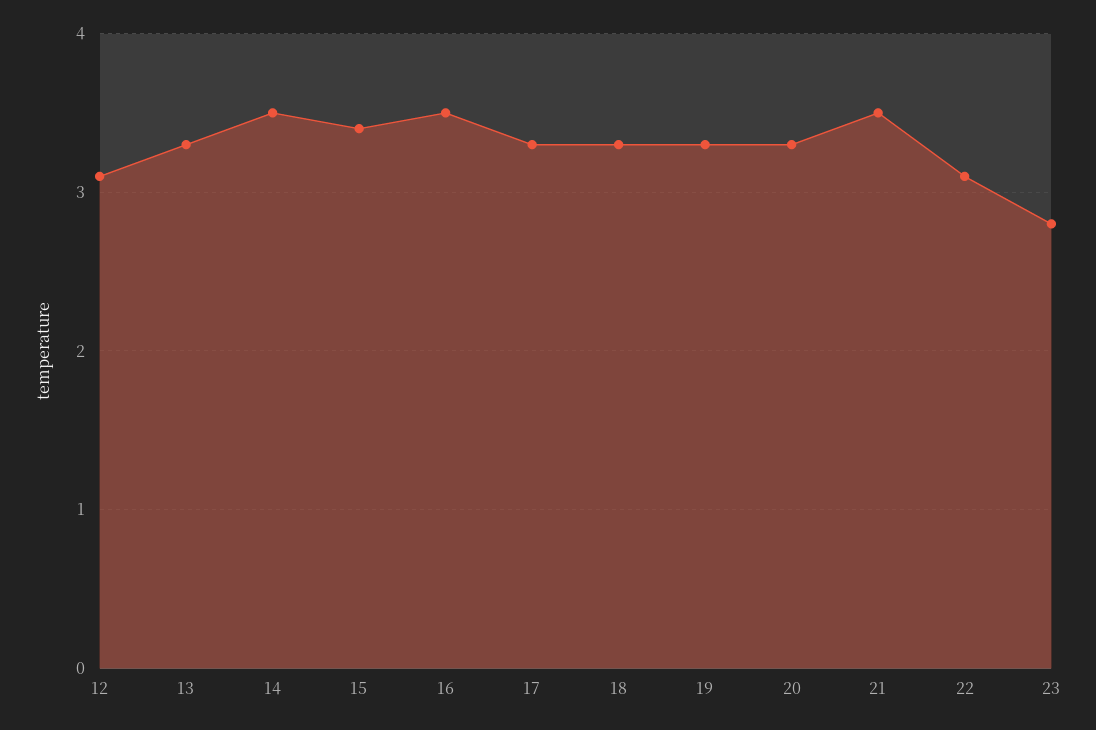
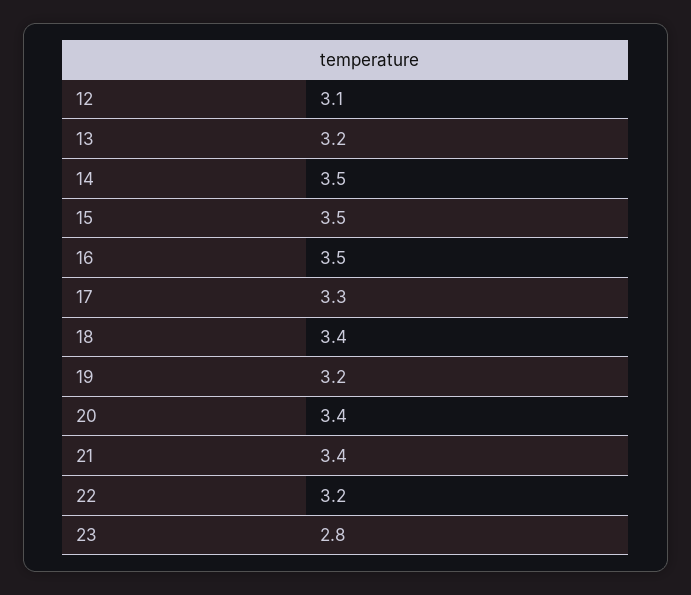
  {
    "12": 3.1,
-   "13": 3.3,
+   "13": 3.2,
    "14": 3.5,
-   "15": 3.4,
+   "15": 3.5,
    "16": 3.5,
    "17": 3.3,
-   "18": 3.3,
+   "18": 3.4,
-   "19": 3.3,
+   "19": 3.2,
-   "20": 3.3,
+   "20": 3.4,
-   "21": 3.5,
+   "21": 3.4,
-   "22": 3.1,
+   "22": 3.2,
    "23": 2.8
  }

